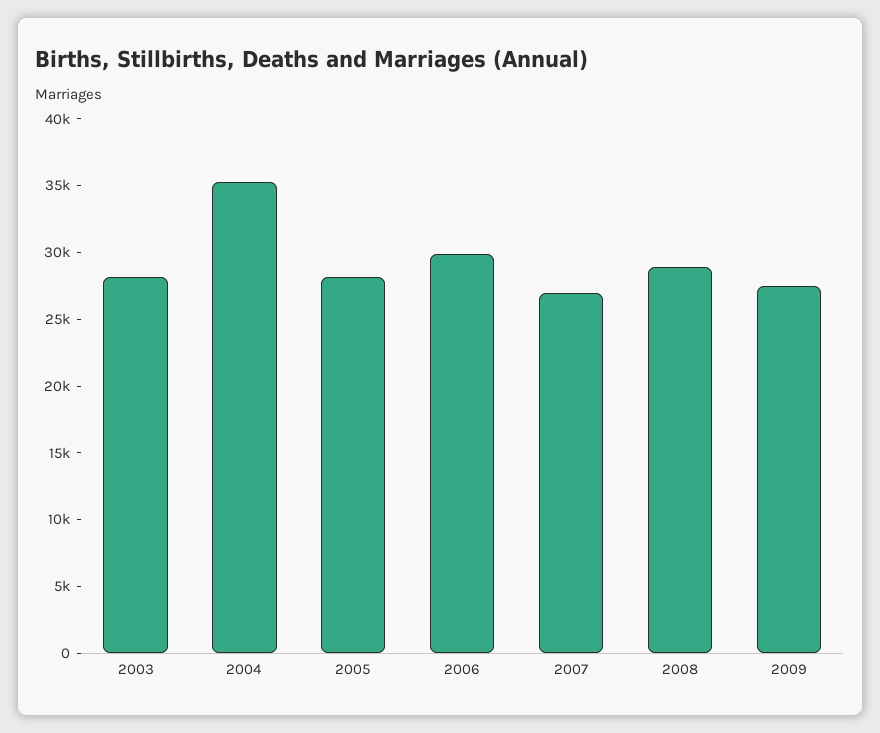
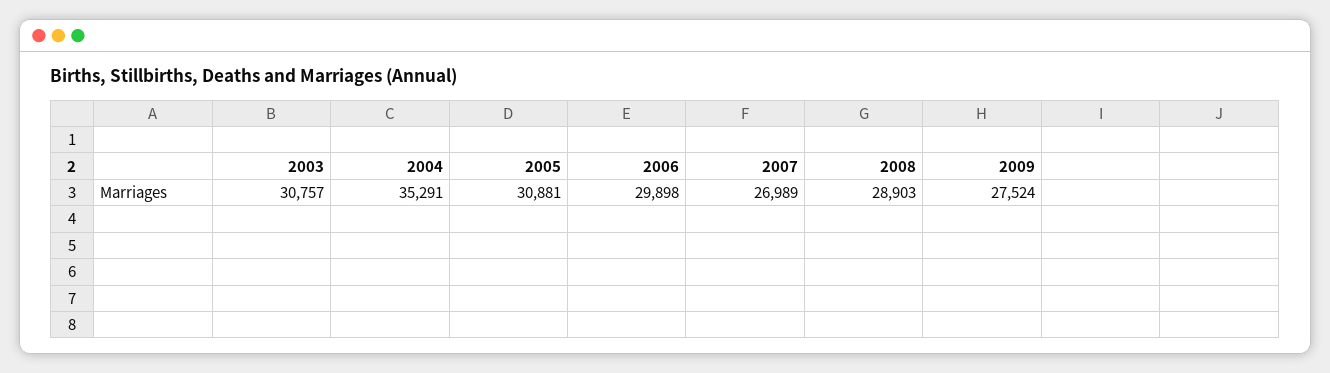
  {
-   "2003": 28000,
+   "2003": 30757,
    "2004": 35291,
-   "2005": 28000,
+   "2005": 30881,
    "2006": 29898,
    "2007": 26989,
    "2008": 28903,
    "2009": 27524
  }

